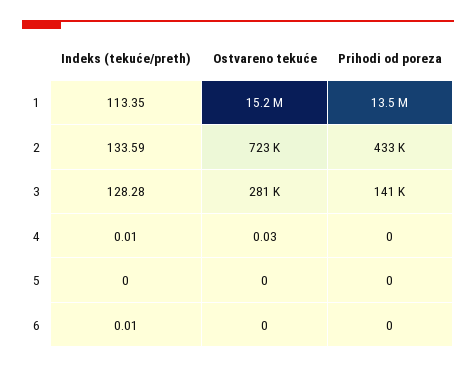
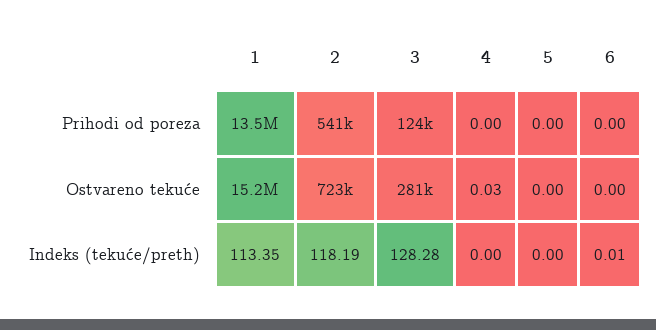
  {
    "Indeks (tekuće/preth)": {
      "1": 113.35,
-     "2": 133.59,
+     "2": 118.19,
      "3": 128.28,
-     "4": 0.01,
+     "4": 0,
      "5": 0,
      "6": 0.01
    },
    "Ostvareno tekuće": {
      "1": 15200000,
      "2": 723000,
      "3": 281000,
      "4": 0.03,
      "5": 0,
      "6": 0
    },
    "Prihodi od poreza": {
      "1": 13500000,
-     "2": 433000,
+     "2": 541000,
-     "3": 141000,
+     "3": 124000,
      "4": 0,
      "5": 0,
      "6": 0
    }
  }

